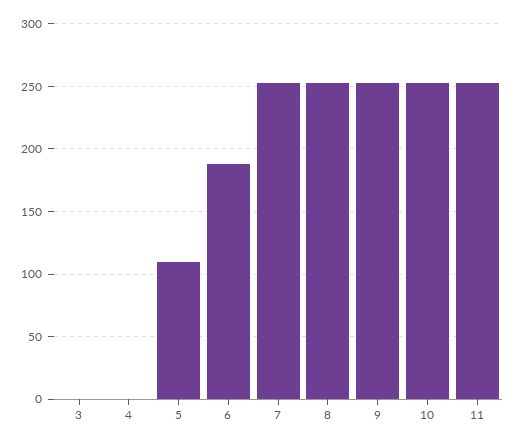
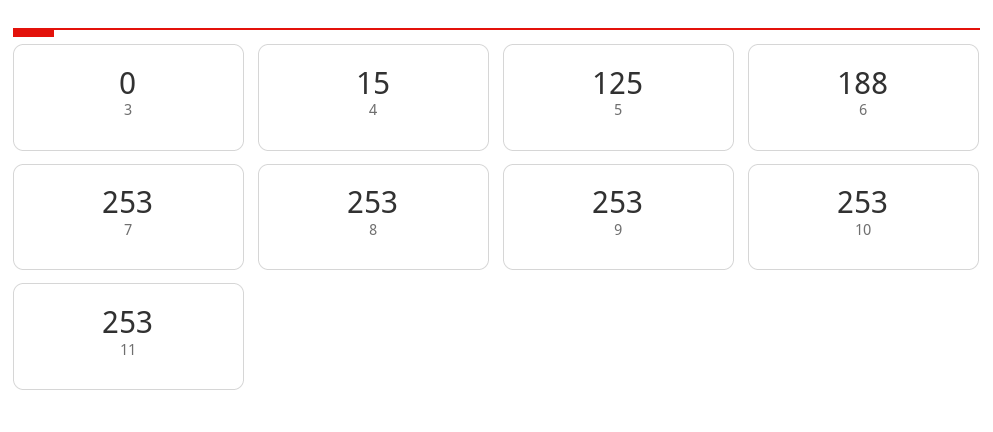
  {
    "3": 0,
-   "4": 0,
+   "4": 15,
-   "5": 110,
+   "5": 125,
    "6": 188,
    "7": 253,
    "8": 253,
    "9": 253,
    "10": 253,
    "11": 253
  }

